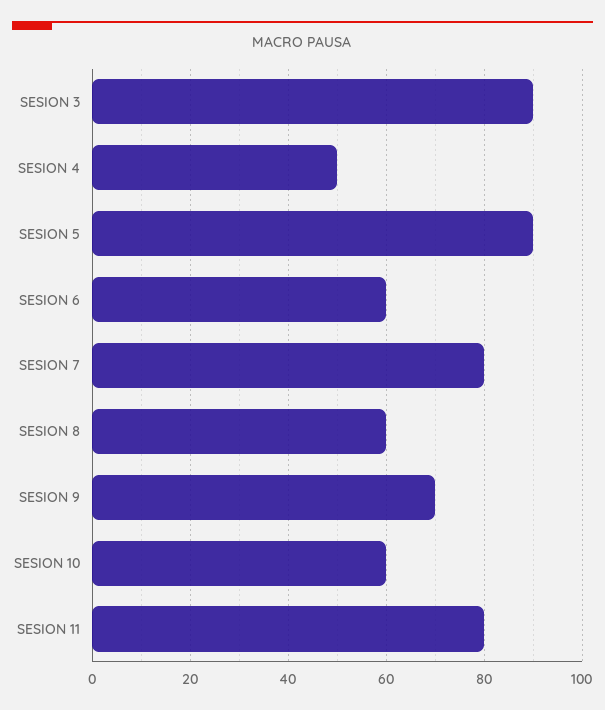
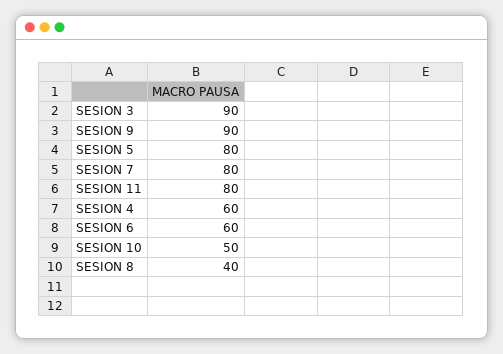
  {
    "SESION 3": 90,
-   "SESION 4": 50,
+   "SESION 4": 60,
-   "SESION 5": 90,
+   "SESION 5": 80,
    "SESION 6": 60,
    "SESION 7": 80,
-   "SESION 8": 60,
+   "SESION 8": 40,
-   "SESION 9": 70,
+   "SESION 9": 90,
-   "SESION 10": 60,
+   "SESION 10": 50,
    "SESION 11": 80
  }

